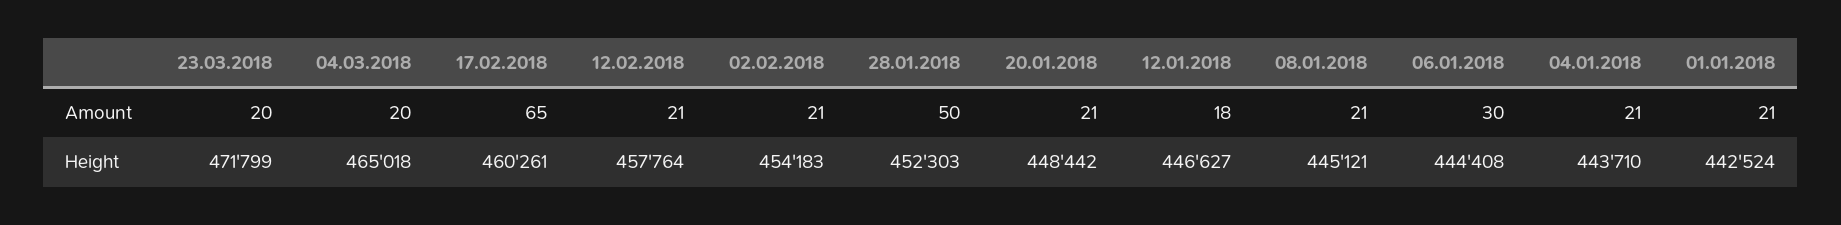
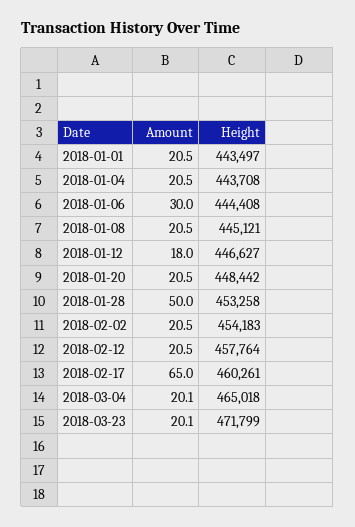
  {
    "23.03.2018": {
      "Amount": 20.1,
      "Height": 471799
    },
    "04.03.2018": {
      "Amount": 20.1,
      "Height": 465018
    },
    "17.02.2018": {
      "Amount": 65,
      "Height": 460261
    },
    "12.02.2018": {
      "Amount": 20.5,
      "Height": 457764
    },
    "02.02.2018": {
      "Amount": 20.5,
      "Height": 454183
    },
    "28.01.2018": {
      "Amount": 50,
-     "Height": 452303
+     "Height": 453258
    },
    "20.01.2018": {
      "Amount": 20.5,
      "Height": 448442
    },
    "12.01.2018": {
      "Amount": 18,
      "Height": 446627
    },
    "08.01.2018": {
      "Amount": 20.5,
      "Height": 445121
    },
    "06.01.2018": {
      "Amount": 30,
      "Height": 444408
    },
    "04.01.2018": {
      "Amount": 20.5,
-     "Height": 443710
+     "Height": 443708
    },
    "01.01.2018": {
      "Amount": 20.5,
-     "Height": 442524
+     "Height": 443497
    }
  }

